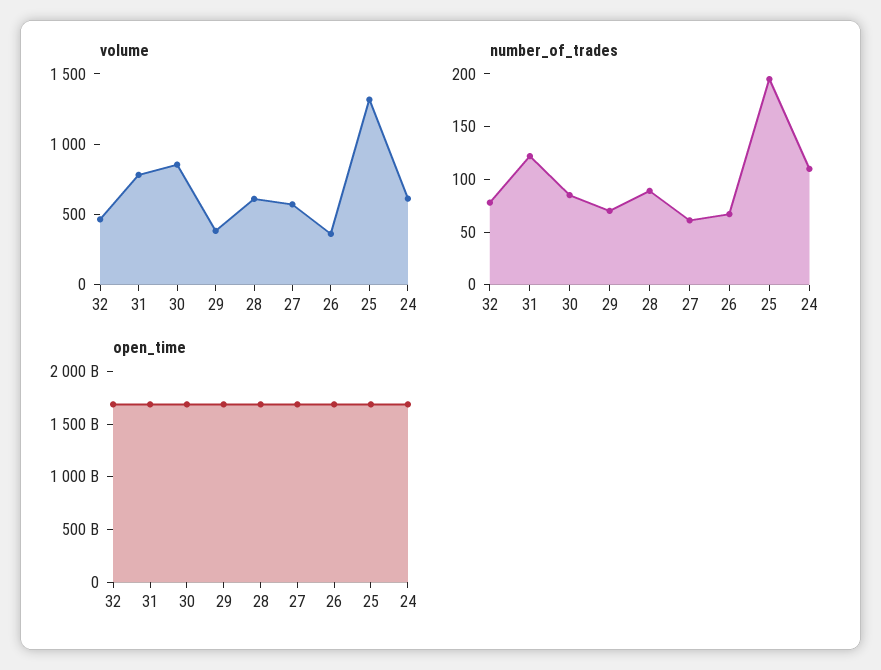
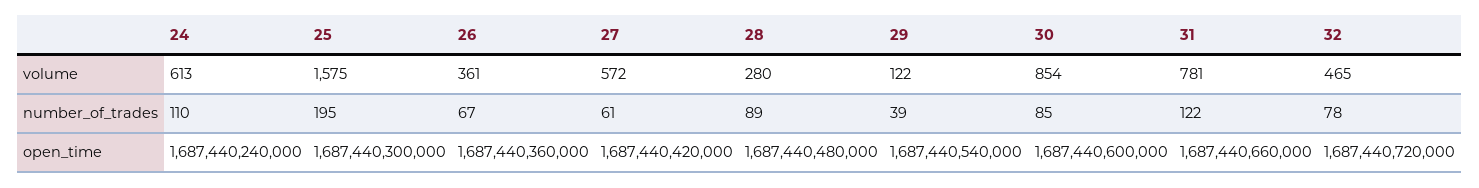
  {
    "volume": {
      "32": 465,
      "31": 781,
      "30": 854,
-     "29": 400,
+     "29": 122,
-     "28": 600,
+     "28": 280,
      "27": 572,
      "26": 361,
-     "25": 1300,
+     "25": 1575,
      "24": 613
    },
    "number_of_trades": {
      "32": 78,
      "31": 122,
      "30": 85,
-     "29": 70,
+     "29": 39,
      "28": 89,
      "27": 61,
      "26": 67,
      "25": 195,
      "24": 110
    },
    "open_time": {
      "32": 1687440720000,
      "31": 1687440660000,
      "30": 1687440600000,
      "29": 1687440540000,
      "28": 1687440480000,
      "27": 1687440420000,
      "26": 1687440360000,
      "25": 1687440300000,
      "24": 1687440240000
    }
  }

